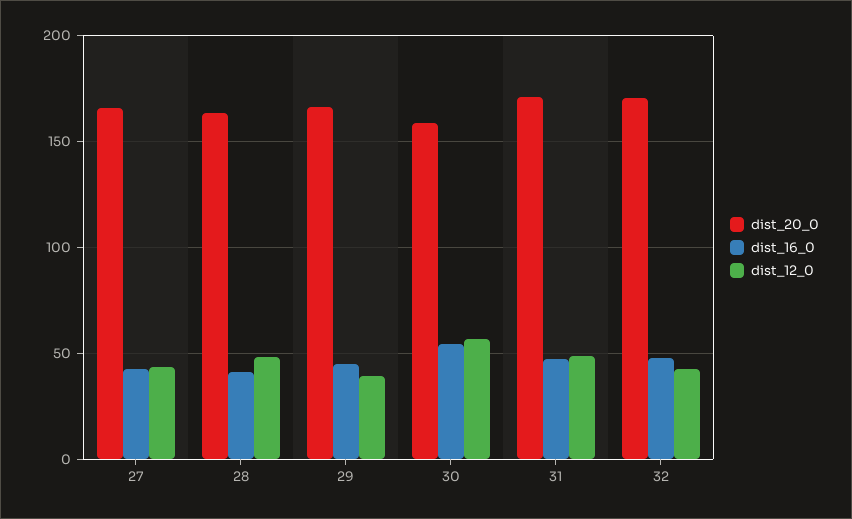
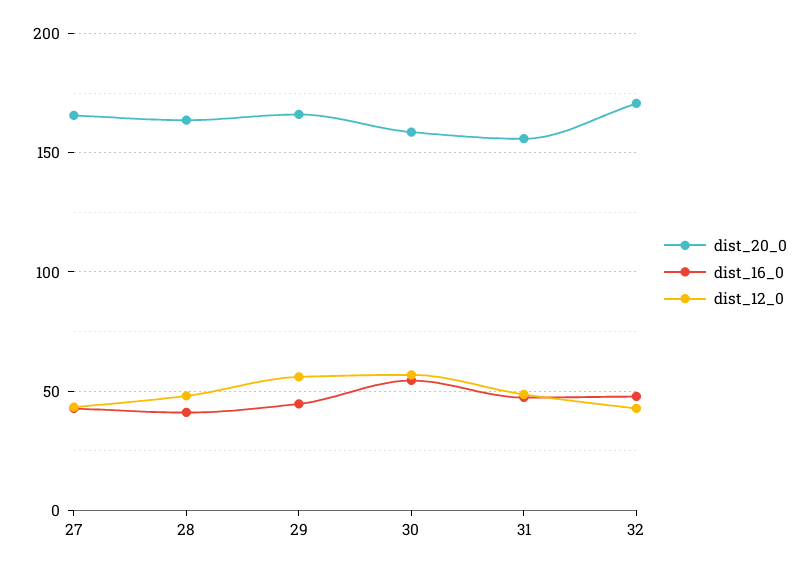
  {
    "dist_20_0": {
      "27": 165,
      "28": 165,
      "29": 165,
      "30": 160,
-     "31": 170,
+     "31": 155,
      "32": 170
    },
    "dist_16_0": {
      "27": 45,
      "28": 40,
      "29": 45,
      "30": 55,
      "31": 45,
      "32": 50
    },
    "dist_12_0": {
      "27": 45,
      "28": 50,
-     "29": 40,
+     "29": 55,
      "30": 55,
      "31": 50,
      "32": 45
    }
  }

